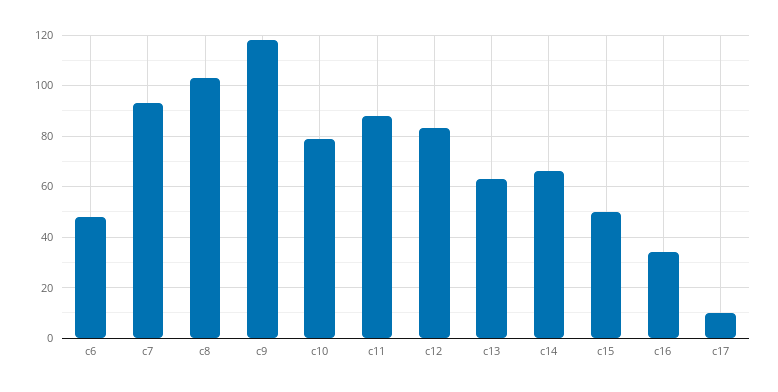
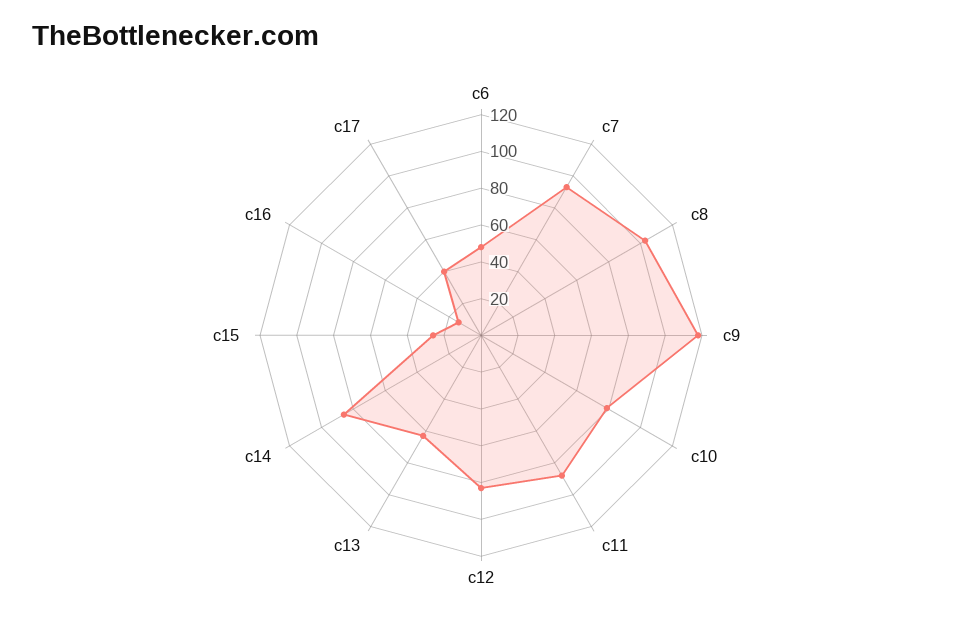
  {
    "c6": 50,
    "c7": 95,
    "c8": 105,
    "c9": 120,
    "c10": 80,
    "c11": 90,
    "c12": 85,
    "c13": 65,
-   "c14": 65,
+   "c14": 85,
-   "c15": 50,
+   "c15": 25,
-   "c16": 35,
+   "c16": 15,
-   "c17": 10
+   "c17": 40
  }

